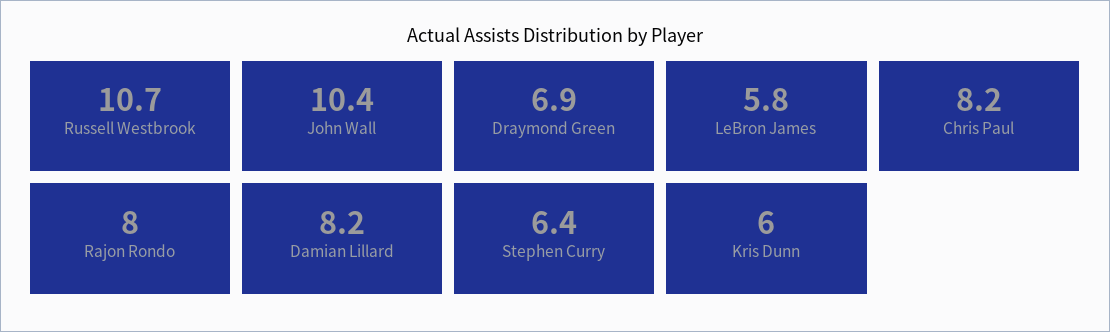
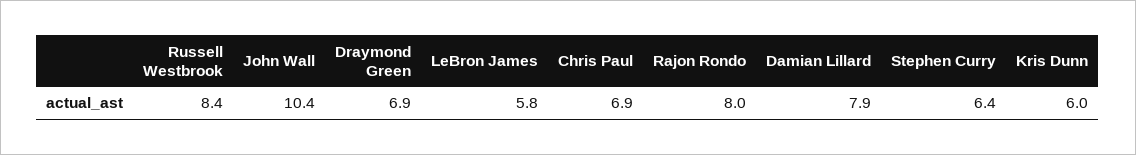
  {
-   "Russell Westbrook": 10.7,
+   "Russell Westbrook": 8.4,
    "John Wall": 10.4,
    "Draymond Green": 6.9,
    "LeBron James": 5.8,
-   "Chris Paul": 8.2,
+   "Chris Paul": 6.9,
    "Rajon Rondo": 8,
-   "Damian Lillard": 8.2,
+   "Damian Lillard": 7.9,
    "Stephen Curry": 6.4,
    "Kris Dunn": 6
  }

